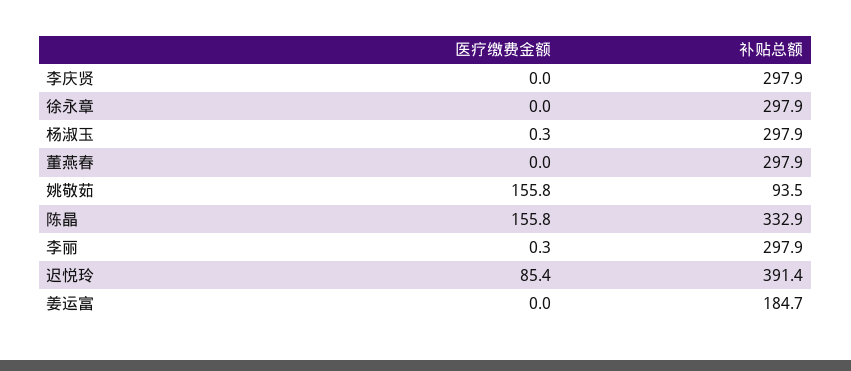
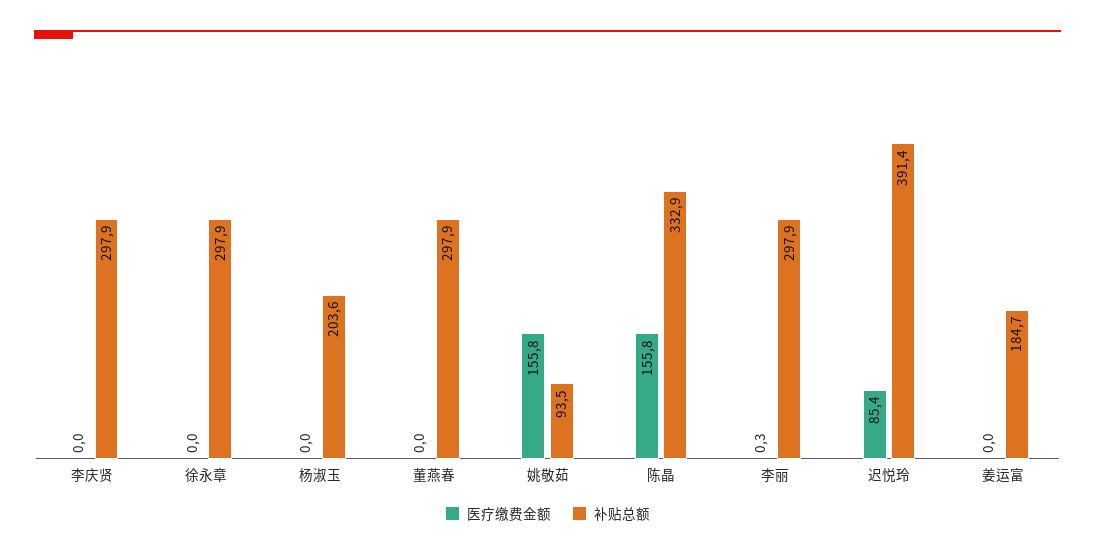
  {
    "医疗缴费金额": {
      "李庆贤": 0,
      "徐永章": 0,
-     "杨淑玉": 0.3,
+     "杨淑玉": 0,
      "董燕春": 0,
      "姚敬茹": 155.8,
      "陈晶": 155.8,
      "李丽": 0.3,
      "迟悦玲": 85.4,
      "姜运富": 0
    },
    "补贴总额": {
      "李庆贤": 297.9,
      "徐永章": 297.9,
-     "杨淑玉": 297.9,
+     "杨淑玉": 203.6,
      "董燕春": 297.9,
      "姚敬茹": 93.5,
      "陈晶": 332.9,
      "李丽": 297.9,
      "迟悦玲": 391.4,
      "姜运富": 184.7
    }
  }

